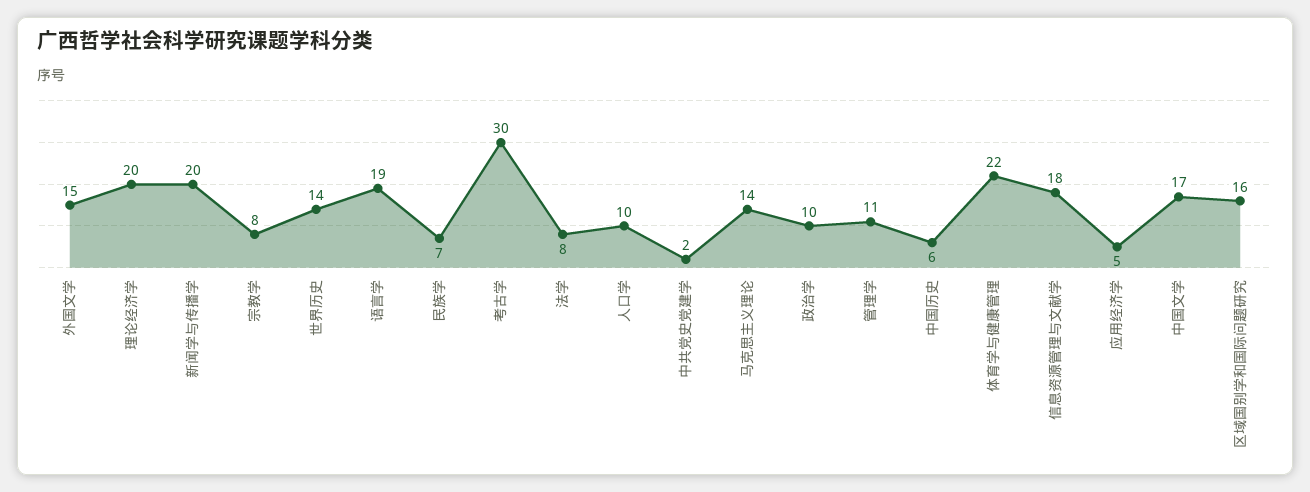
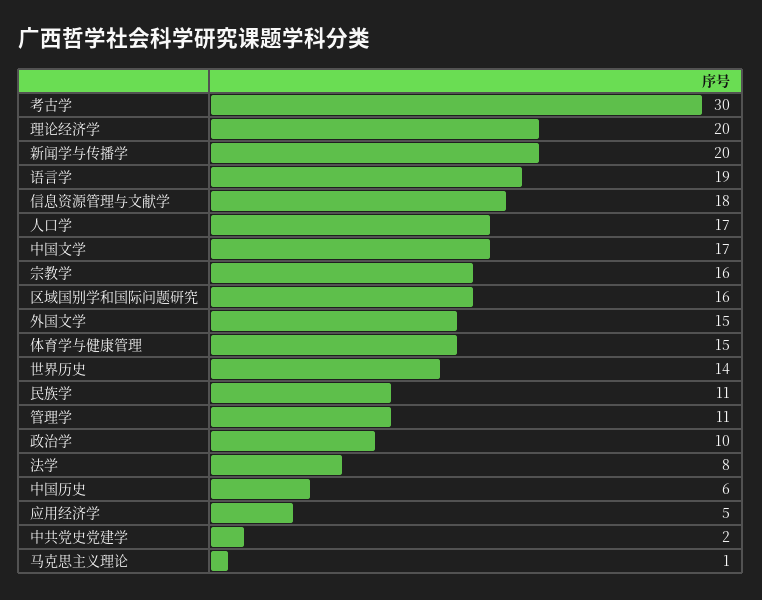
  {
    "外国文学": 15,
    "理论经济学": 20,
    "新闻学与传播学": 20,
-   "宗教学": 8,
+   "宗教学": 16,
    "世界历史": 14,
    "语言学": 19,
-   "民族学": 7,
+   "民族学": 11,
    "考古学": 30,
    "法学": 8,
-   "人口学": 10,
+   "人口学": 17,
    "中共党史党建学": 2,
-   "马克思主义理论": 14,
+   "马克思主义理论": 1,
    "政治学": 10,
    "管理学": 11,
    "中国历史": 6,
-   "体育学与健康管理": 22,
+   "体育学与健康管理": 15,
    "信息资源管理与文献学": 18,
    "应用经济学": 5,
    "中国文学": 17,
    "区域国别学和国际问题研究": 16
  }

